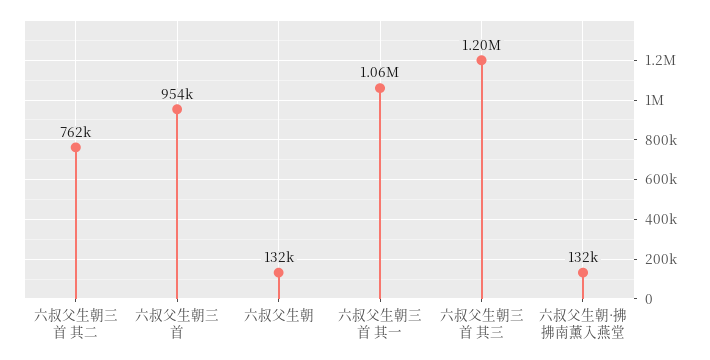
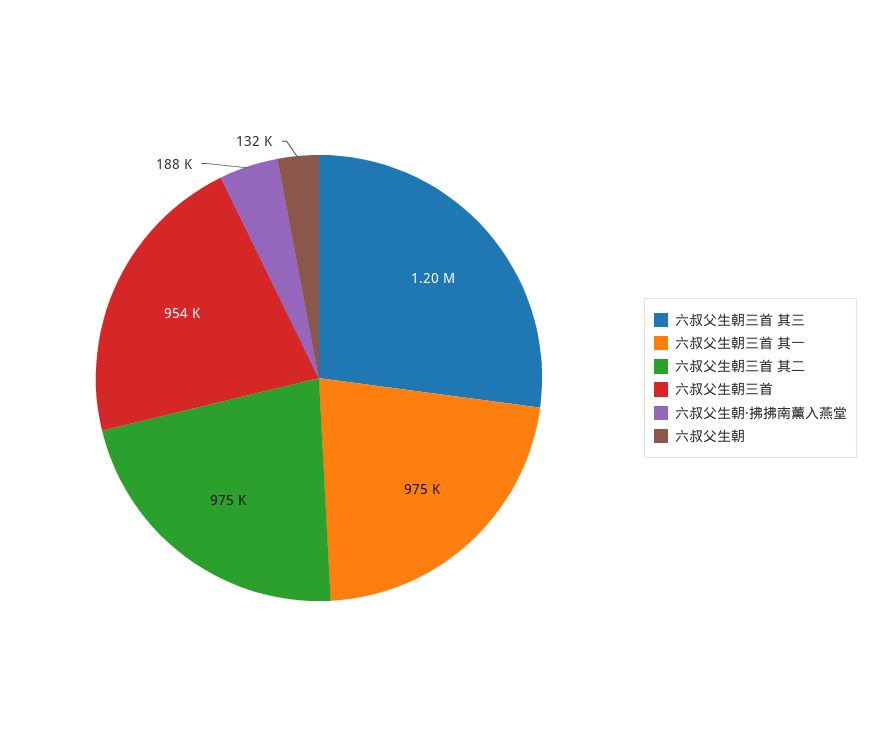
  {
-   "六叔父生朝三首 其二": 762000,
+   "六叔父生朝三首 其二": 975000,
    "六叔父生朝三首": 954000,
    "六叔父生朝": 132000,
-   "六叔父生朝三首 其一": 1060000,
+   "六叔父生朝三首 其一": 975000,
    "六叔父生朝三首 其三": 1200000,
-   "六叔父生朝·拂拂南薰入燕堂": 132000
+   "六叔父生朝·拂拂南薰入燕堂": 188000
  }

